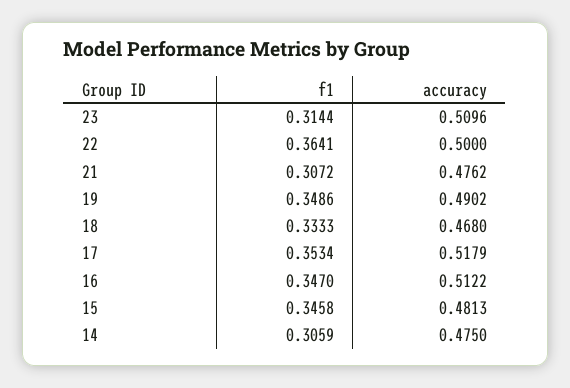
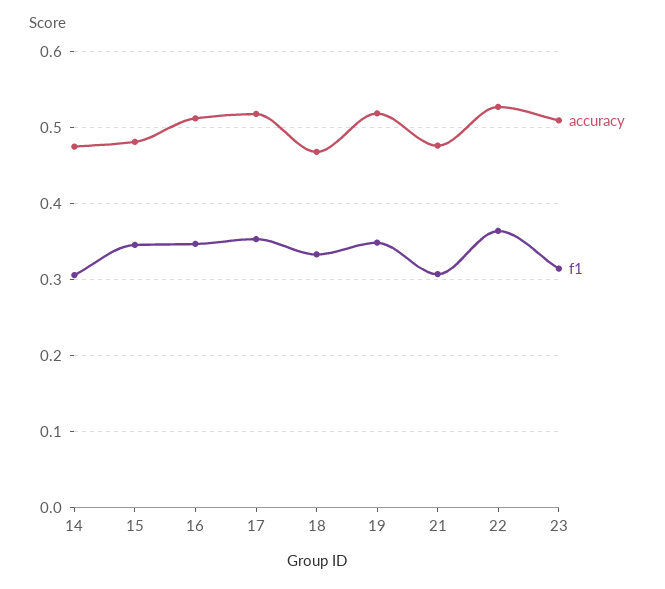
  {
    "f1": {
      "23": 0.3144,
      "22": 0.3641,
      "21": 0.3072,
      "19": 0.3486,
      "18": 0.3333,
      "17": 0.3534,
      "16": 0.347,
      "15": 0.3458,
      "14": 0.3059
    },
    "accuracy": {
      "23": 0.5096,
-     "22": 0.5,
+     "22": 0.53,
      "21": 0.4762,
-     "19": 0.4902,
+     "19": 0.52,
      "18": 0.468,
      "17": 0.5179,
      "16": 0.5122,
      "15": 0.4813,
      "14": 0.475
    }
  }

